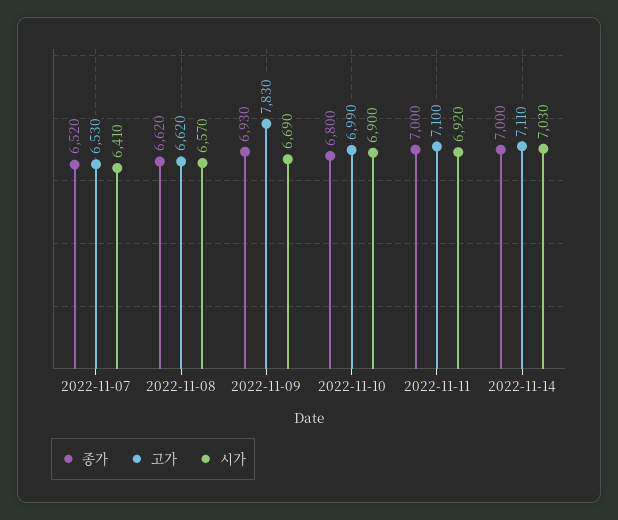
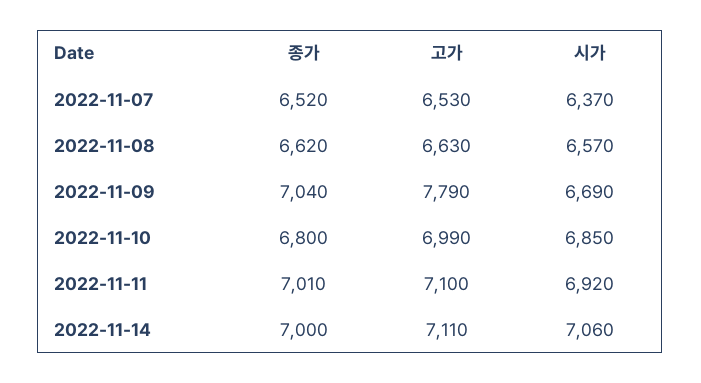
  {
    "종가": {
      "2022-11-07": 6520,
      "2022-11-08": 6620,
-     "2022-11-09": 6930,
+     "2022-11-09": 7040,
      "2022-11-10": 6800,
-     "2022-11-11": 7000,
+     "2022-11-11": 7010,
      "2022-11-14": 7000
    },
    "고가": {
      "2022-11-07": 6530,
-     "2022-11-08": 6620,
+     "2022-11-08": 6630,
-     "2022-11-09": 7830,
+     "2022-11-09": 7790,
      "2022-11-10": 6990,
      "2022-11-11": 7100,
      "2022-11-14": 7110
    },
    "시가": {
-     "2022-11-07": 6410,
+     "2022-11-07": 6370,
      "2022-11-08": 6570,
      "2022-11-09": 6690,
-     "2022-11-10": 6900,
+     "2022-11-10": 6850,
      "2022-11-11": 6920,
-     "2022-11-14": 7030
+     "2022-11-14": 7060
    }
  }

